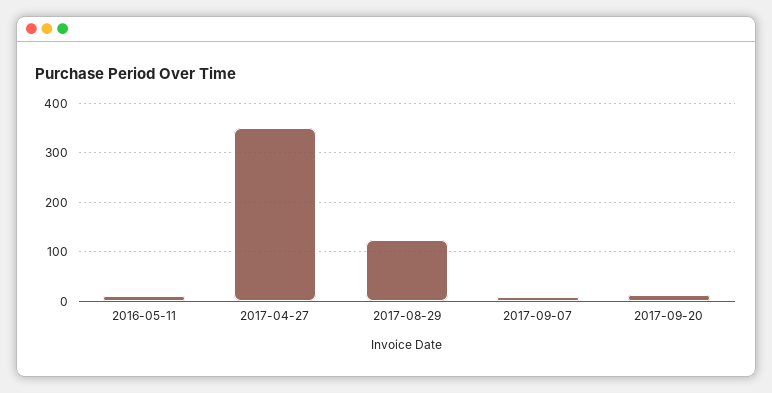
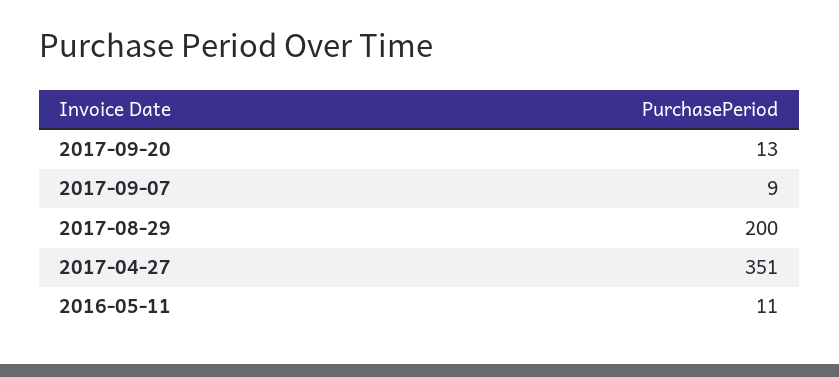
  {
    "2016-05-11": 11,
    "2017-04-27": 351,
-   "2017-08-29": 120,
+   "2017-08-29": 200,
    "2017-09-07": 9,
    "2017-09-20": 13
  }

